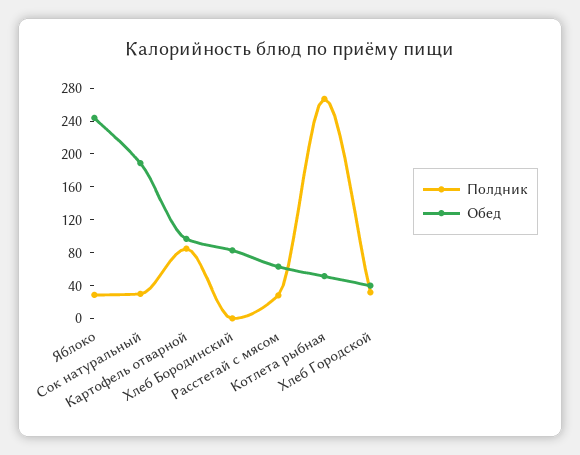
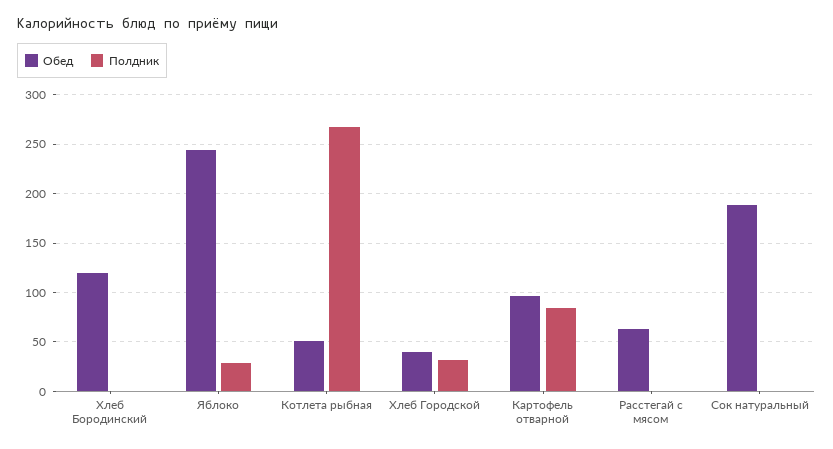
  {
    "Полдник": {
      "Яблоко": 30,
-     "Сок натуральный": 30,
+     "Сок натуральный": 0,
      "Картофель отварной": 80,
      "Хлеб Бородинский": 0,
-     "Расстегай с мясом": 30,
+     "Расстегай с мясом": 0,
      "Котлета рыбная": 270,
      "Хлеб Городской": 30
    },
    "Обед": {
      "Яблоко": 240,
      "Сок натуральный": 190,
      "Картофель отварной": 100,
-     "Хлеб Бородинский": 80,
+     "Хлеб Бородинский": 120,
      "Расстегай с мясом": 60,
      "Котлета рыбная": 50,
      "Хлеб Городской": 40
    }
  }

